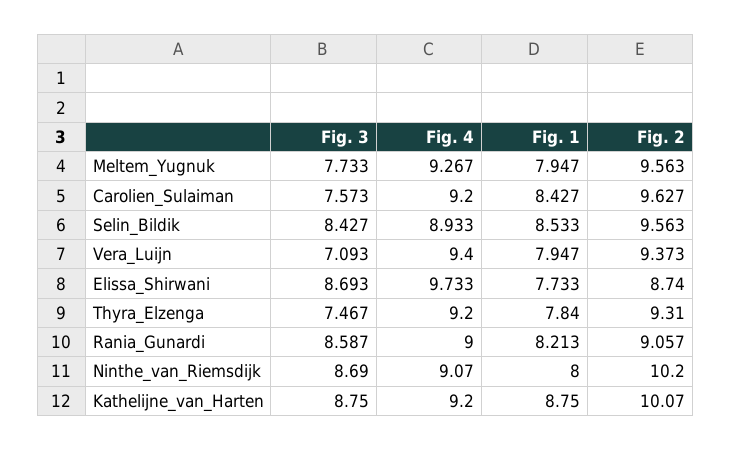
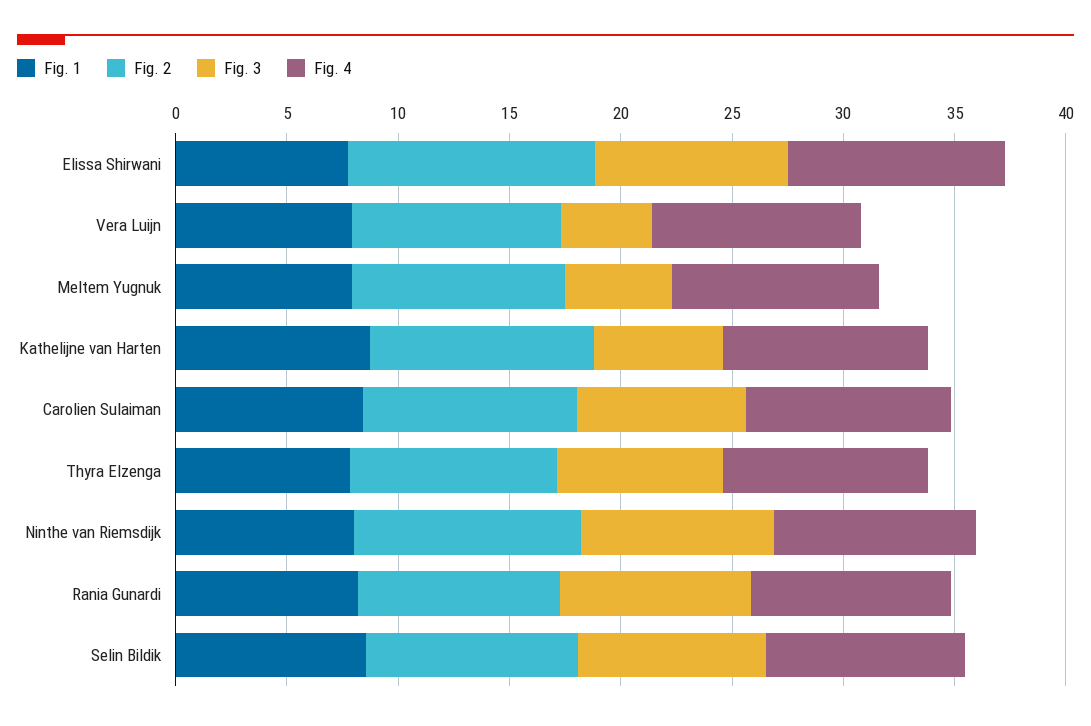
  {
    "Fig. 3": {
-     "Meltem_Yugnuk": 7.733,
+     "Meltem_Yugnuk": 5,
      "Carolien_Sulaiman": 7.573,
      "Selin_Bildik": 8.427,
-     "Vera_Luijn": 7.093,
+     "Vera_Luijn": 4,
      "Elissa_Shirwani": 8.693,
      "Thyra_Elzenga": 7.467,
      "Rania_Gunardi": 8.587,
      "Ninthe_van_Riemsdijk": 8.69,
-     "Kathelijne_van_Harten": 8.75
+     "Kathelijne_van_Harten": 6
    },
    "Fig. 4": {
      "Meltem_Yugnuk": 9.267,
      "Carolien_Sulaiman": 9.2,
      "Selin_Bildik": 8.933,
      "Vera_Luijn": 9.4,
      "Elissa_Shirwani": 9.733,
      "Thyra_Elzenga": 9.2,
      "Rania_Gunardi": 9,
      "Ninthe_van_Riemsdijk": 9.07,
      "Kathelijne_van_Harten": 9.2
    },
    "Fig. 1": {
      "Meltem_Yugnuk": 7.947,
      "Carolien_Sulaiman": 8.427,
      "Selin_Bildik": 8.533,
      "Vera_Luijn": 7.947,
      "Elissa_Shirwani": 7.733,
      "Thyra_Elzenga": 7.84,
      "Rania_Gunardi": 8.213,
      "Ninthe_van_Riemsdijk": 8,
      "Kathelijne_van_Harten": 8.75
    },
    "Fig. 2": {
      "Meltem_Yugnuk": 9.563,
      "Carolien_Sulaiman": 9.627,
      "Selin_Bildik": 9.563,
      "Vera_Luijn": 9.373,
-     "Elissa_Shirwani": 8.74,
+     "Elissa_Shirwani": 11,
      "Thyra_Elzenga": 9.31,
      "Rania_Gunardi": 9.057,
      "Ninthe_van_Riemsdijk": 10.2,
      "Kathelijne_van_Harten": 10.07
    }
  }

